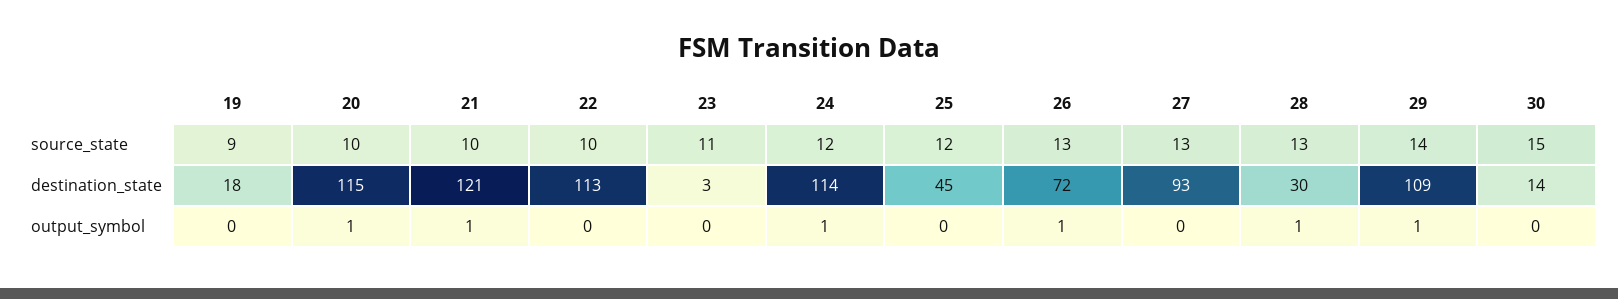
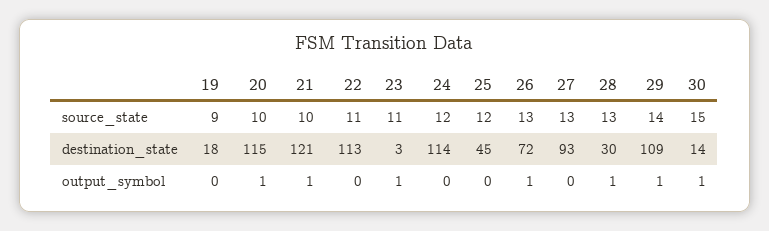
  {
    "19": {
      "source_state": 9,
      "destination_state": 18,
      "output_symbol": 0
    },
    "20": {
      "source_state": 10,
      "destination_state": 115,
      "output_symbol": 1
    },
    "21": {
      "source_state": 10,
      "destination_state": 121,
      "output_symbol": 1
    },
    "22": {
-     "source_state": 10,
+     "source_state": 11,
      "destination_state": 113,
      "output_symbol": 0
    },
    "23": {
      "source_state": 11,
      "destination_state": 3,
-     "output_symbol": 0
+     "output_symbol": 1
    },
    "24": {
      "source_state": 12,
      "destination_state": 114,
-     "output_symbol": 1
+     "output_symbol": 0
    },
    "25": {
      "source_state": 12,
      "destination_state": 45,
      "output_symbol": 0
    },
    "26": {
      "source_state": 13,
      "destination_state": 72,
      "output_symbol": 1
    },
    "27": {
      "source_state": 13,
      "destination_state": 93,
      "output_symbol": 0
    },
    "28": {
      "source_state": 13,
      "destination_state": 30,
      "output_symbol": 1
    },
    "29": {
      "source_state": 14,
      "destination_state": 109,
      "output_symbol": 1
    },
    "30": {
      "source_state": 15,
      "destination_state": 14,
-     "output_symbol": 0
+     "output_symbol": 1
    }
  }

